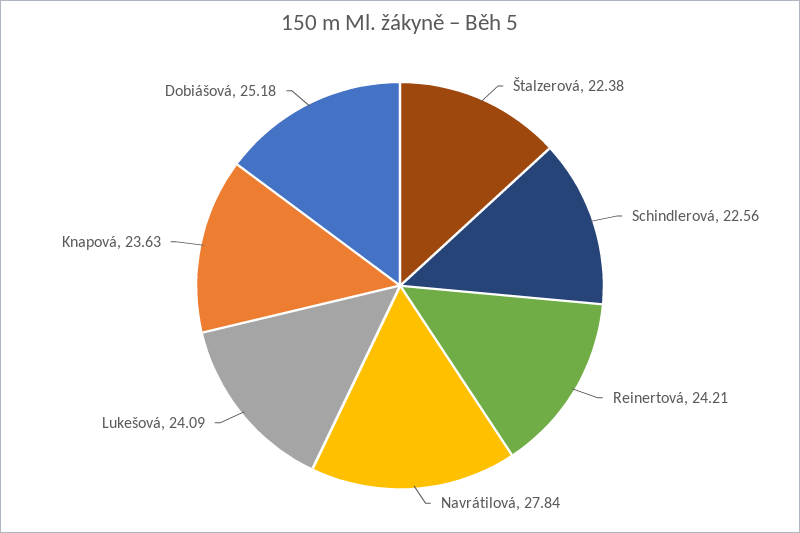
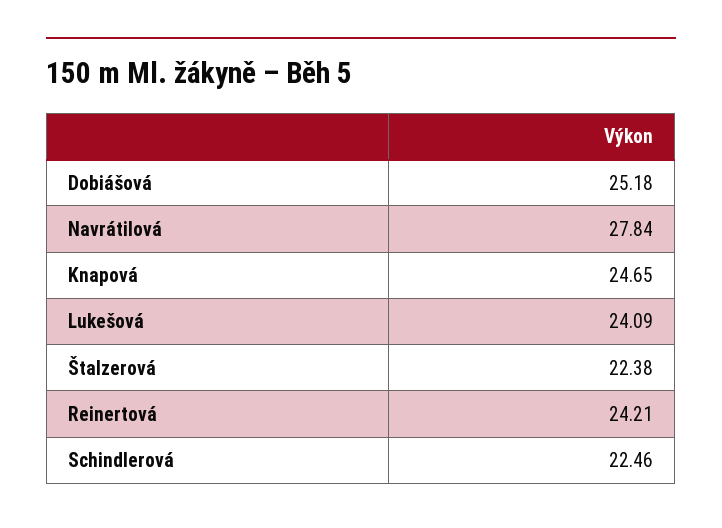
  {
    "Štalzerová": 22.38,
-   "Schindlerová": 22.56,
+   "Schindlerová": 22.46,
    "Reinertová": 24.21,
    "Navrátilová": 27.84,
    "Lukešová": 24.09,
-   "Knapová": 23.63,
+   "Knapová": 24.65,
    "Dobiášová": 25.18
  }

